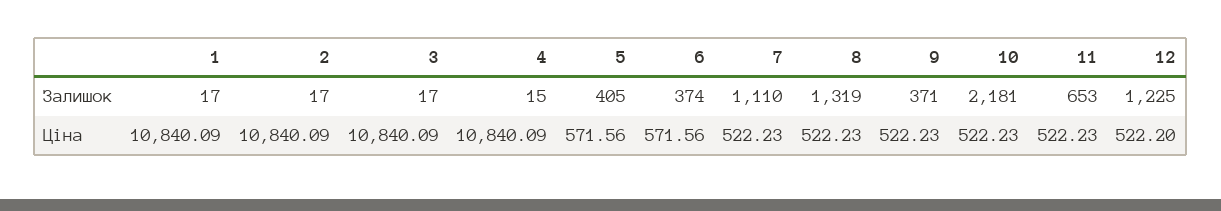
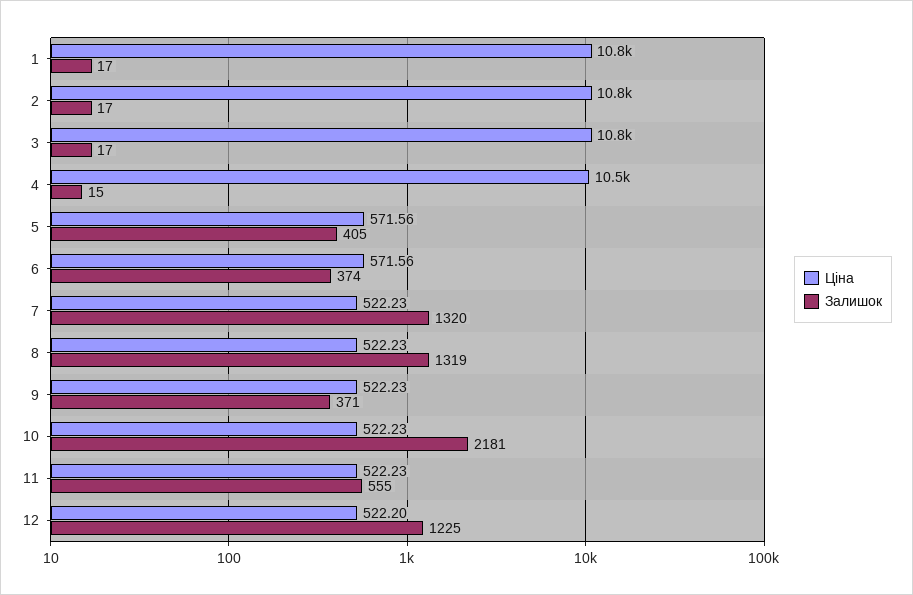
  {
    "Залишок": {
      "1": 17,
      "2": 17,
      "3": 17,
      "4": 15,
      "5": 405,
      "6": 374,
-     "7": 1110,
+     "7": 1320,
      "8": 1319,
      "9": 371,
      "10": 2181,
-     "11": 653,
+     "11": 555,
      "12": 1225
    },
    "Ціна": {
      "1": 10840.09,
      "2": 10840.09,
      "3": 10840.09,
-     "4": 10840.09,
+     "4": 10500,
      "5": 571.56,
      "6": 571.56,
      "7": 522.23,
      "8": 522.23,
      "9": 522.23,
      "10": 522.23,
      "11": 522.23,
      "12": 522.2
    }
  }

